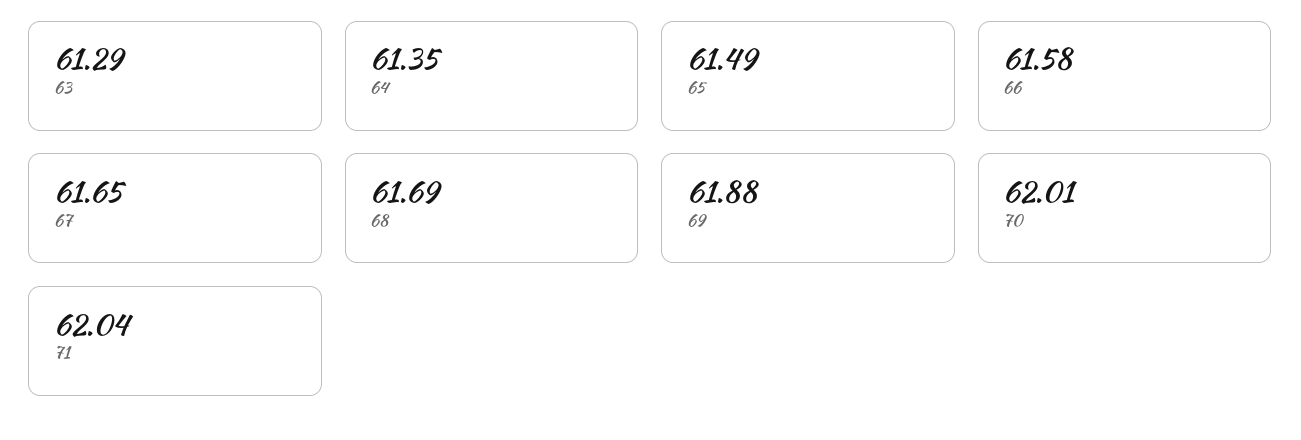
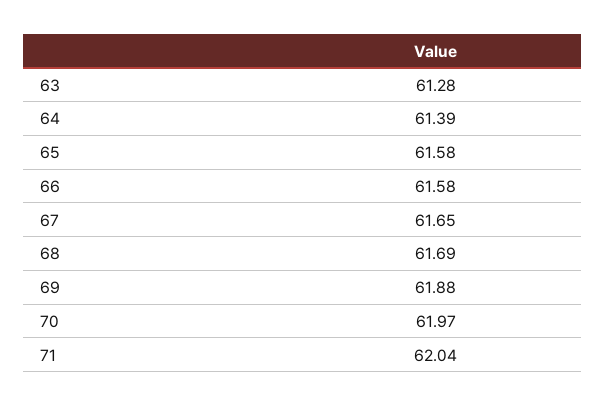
  {
-   "63": 61.29,
+   "63": 61.28,
-   "64": 61.35,
+   "64": 61.39,
-   "65": 61.49,
+   "65": 61.58,
    "66": 61.58,
    "67": 61.65,
    "68": 61.69,
    "69": 61.88,
-   "70": 62.01,
+   "70": 61.97,
    "71": 62.04
  }

